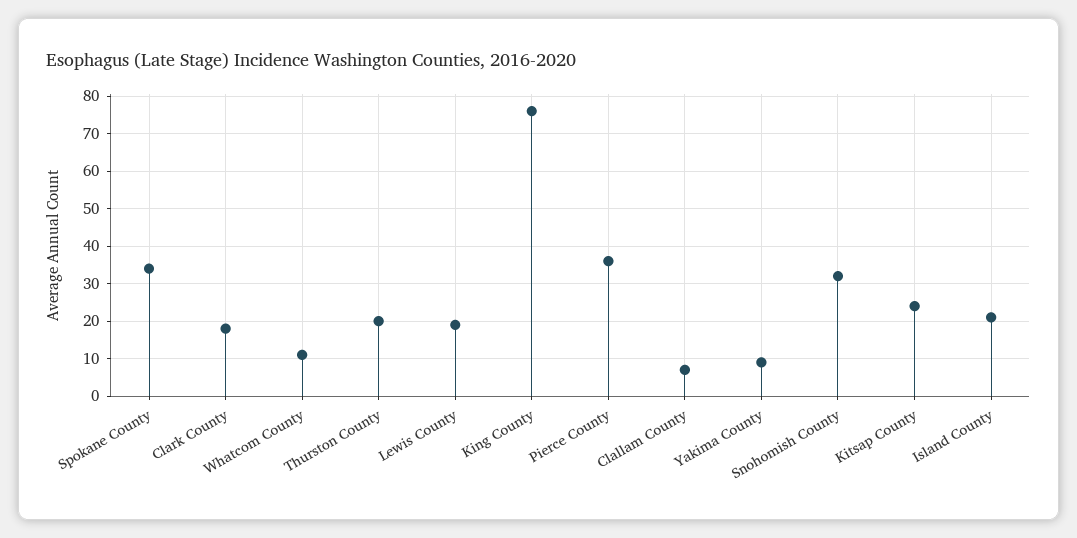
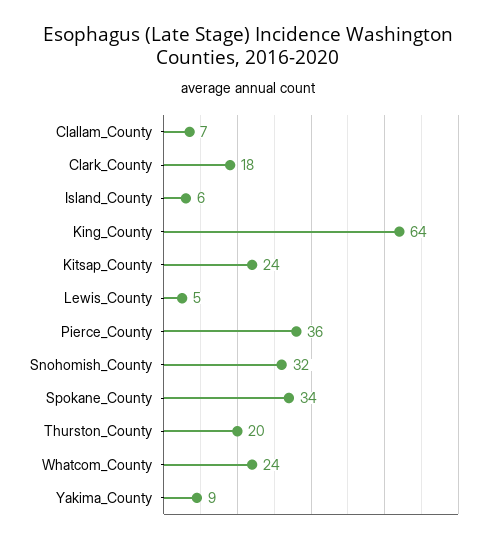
  {
    "Spokane County": 34,
    "Clark County": 18,
-   "Whatcom County": 10,
+   "Whatcom County": 24,
    "Thurston County": 20,
-   "Lewis County": 20,
+   "Lewis County": 5,
-   "King County": 75,
+   "King County": 64,
    "Pierce County": 36,
    "Clallam County": 7,
    "Yakima County": 9,
    "Snohomish County": 32,
    "Kitsap County": 24,
-   "Island County": 20
+   "Island County": 6
  }

